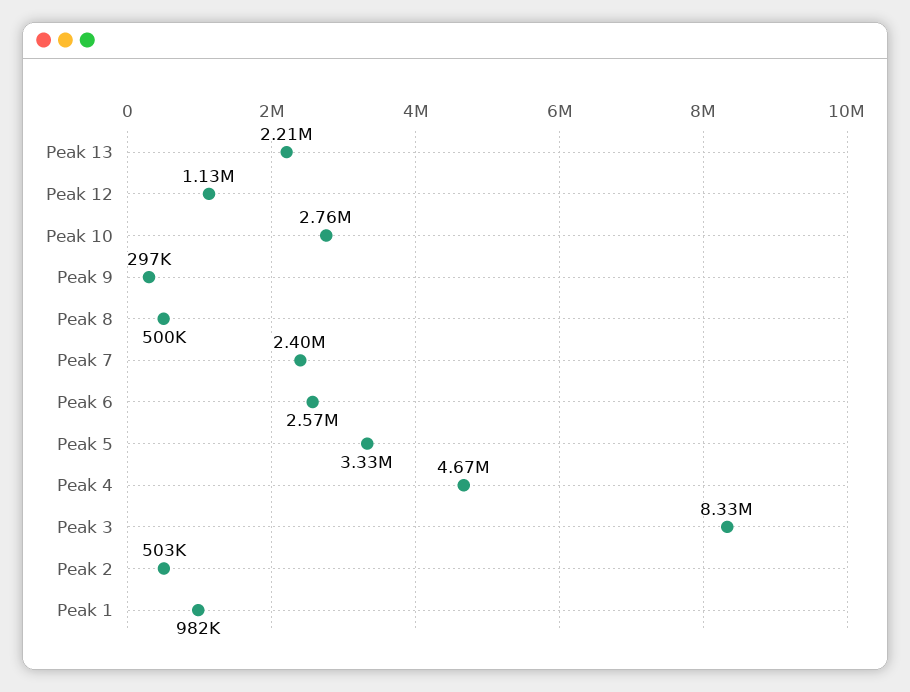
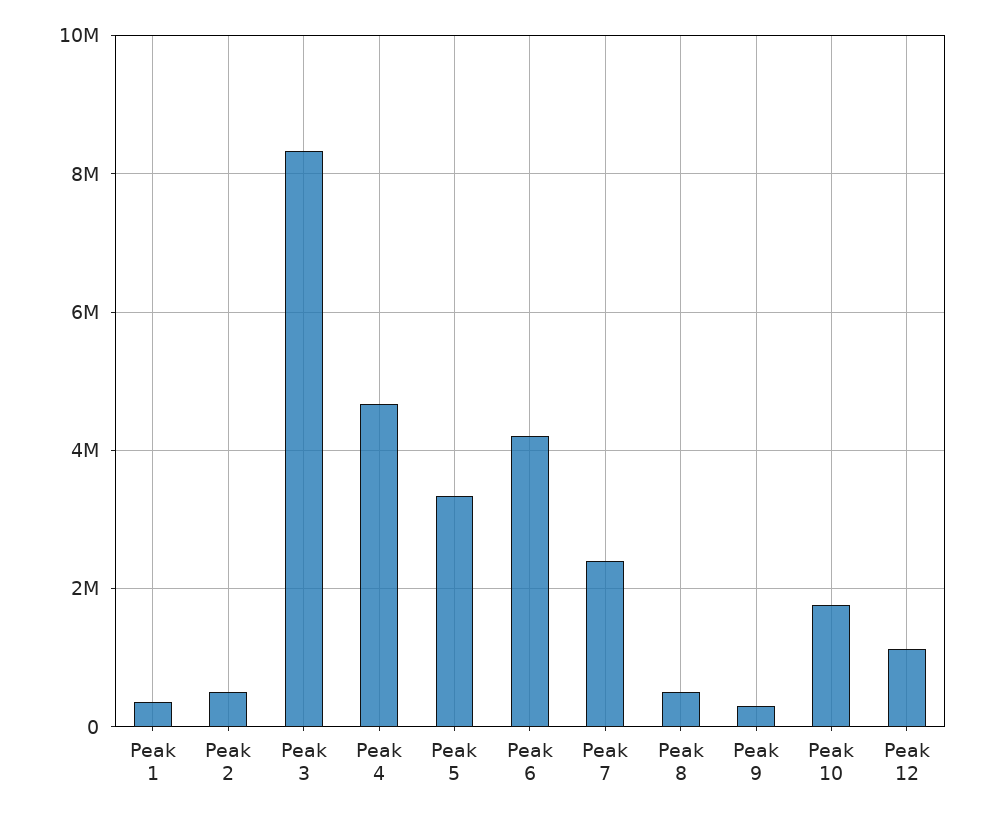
  {
-   "Peak 13": 2210000,
    "Peak 12": 1130000,
-   "Peak 10": 2760000,
+   "Peak 10": 1800000,
    "Peak 9": 297000,
    "Peak 8": 500000,
    "Peak 7": 2400000,
-   "Peak 6": 2570000,
+   "Peak 6": 4200000,
    "Peak 5": 3330000,
    "Peak 4": 4670000,
    "Peak 3": 8330000,
    "Peak 2": 503000,
-   "Peak 1": 982000
+   "Peak 1": 400000
  }

